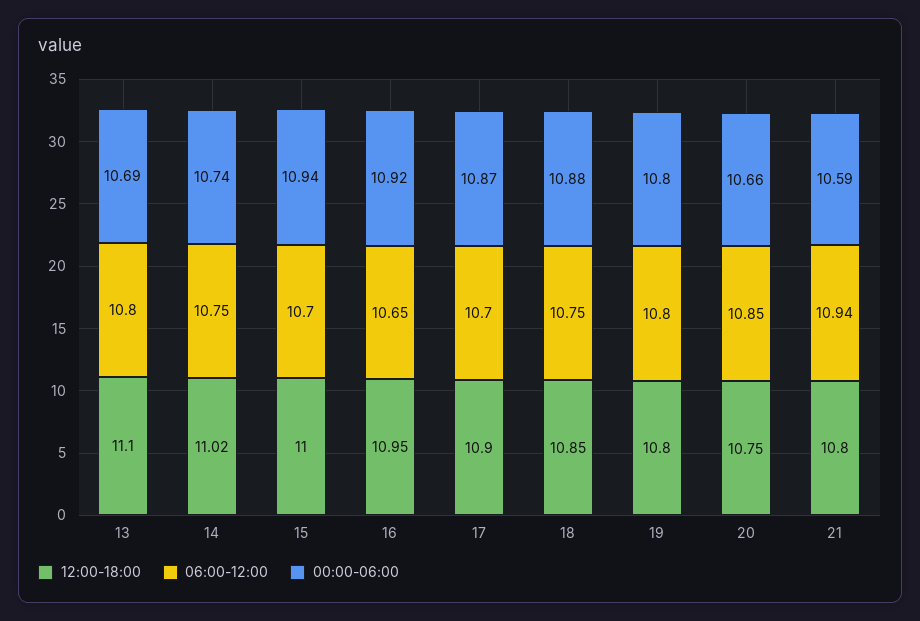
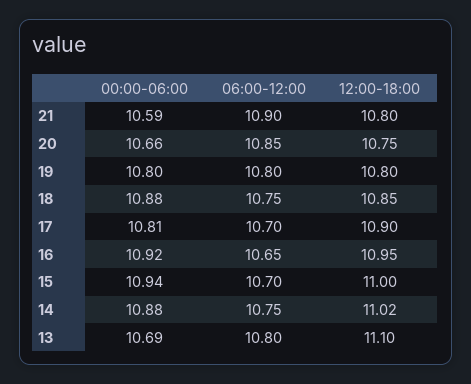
  {
    "12:00-18:00": {
      "13": 11.1,
      "14": 11.02,
      "15": 11,
      "16": 10.95,
      "17": 10.9,
      "18": 10.85,
      "19": 10.8,
      "20": 10.75,
      "21": 10.8
    },
    "06:00-12:00": {
      "13": 10.8,
      "14": 10.75,
      "15": 10.7,
      "16": 10.65,
      "17": 10.7,
      "18": 10.75,
      "19": 10.8,
      "20": 10.85,
-     "21": 10.94
+     "21": 10.9
    },
    "00:00-06:00": {
      "13": 10.69,
-     "14": 10.74,
+     "14": 10.88,
      "15": 10.94,
      "16": 10.92,
-     "17": 10.87,
+     "17": 10.81,
      "18": 10.88,
      "19": 10.8,
      "20": 10.66,
      "21": 10.59
    }
  }

